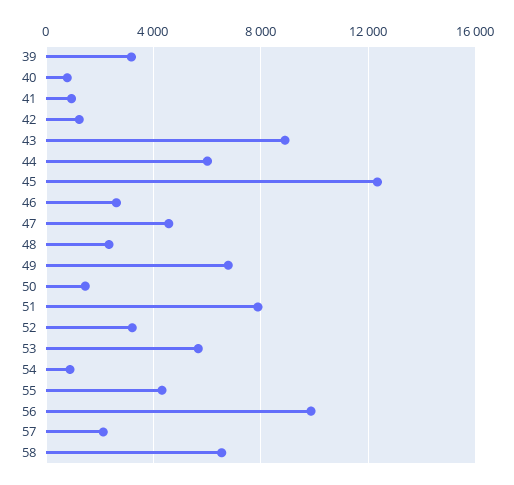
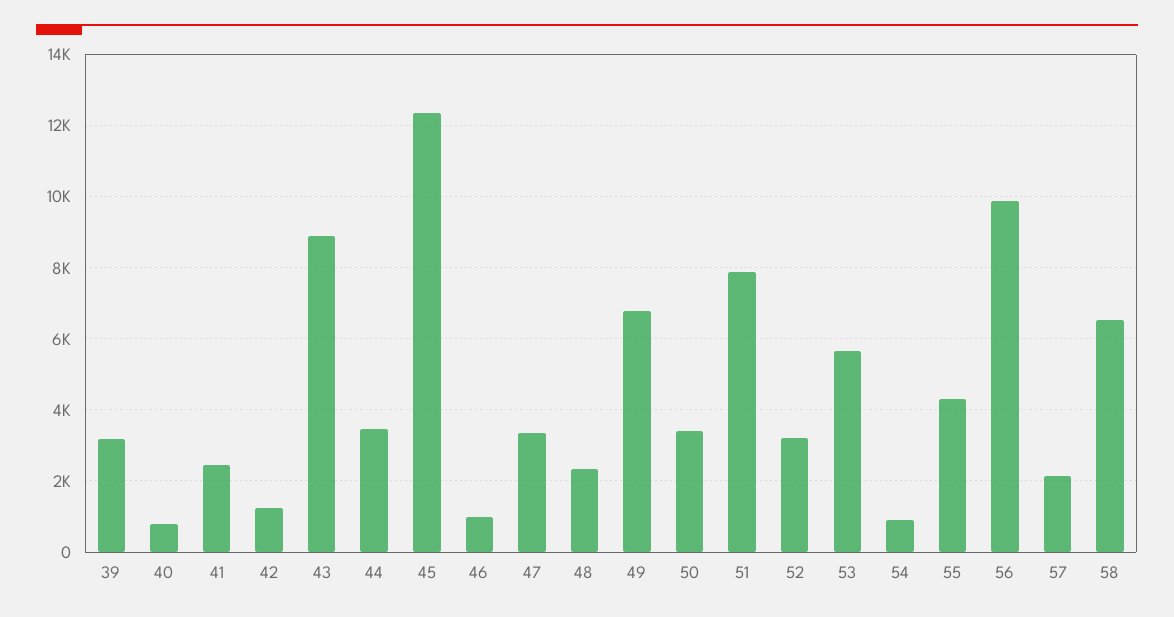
  {
    "39": 3200,
    "40": 800,
-   "41": 1000,
+   "41": 2400,
    "42": 1200,
    "43": 9000,
-   "44": 6000,
+   "44": 3400,
    "45": 12400,
-   "46": 2500,
+   "46": 1000,
-   "47": 4500,
+   "47": 3400,
    "48": 2400,
    "49": 6800,
-   "50": 1500,
+   "50": 3400,
    "51": 7800,
    "52": 3200,
    "53": 5600,
    "54": 800,
    "55": 4400,
    "56": 9800,
    "57": 2200,
    "58": 6600
  }

